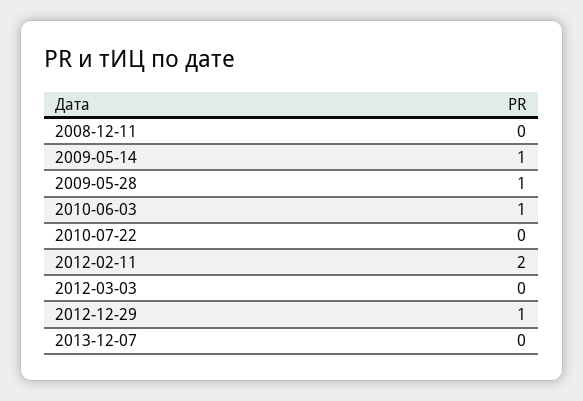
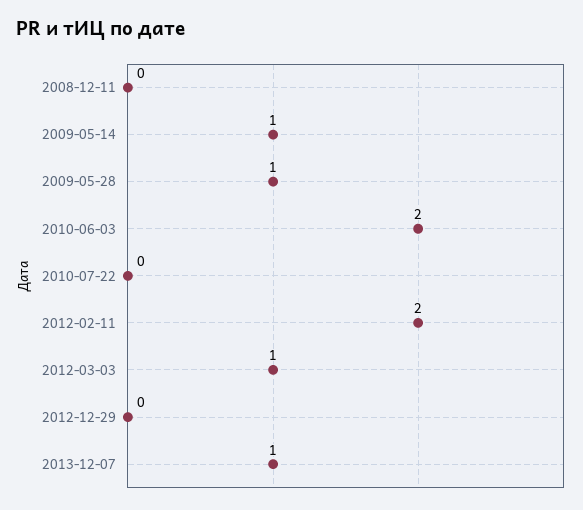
  {
    "2008-12-11": 0,
    "2009-05-14": 1,
    "2009-05-28": 1,
-   "2010-06-03": 1,
+   "2010-06-03": 2,
    "2010-07-22": 0,
    "2012-02-11": 2,
-   "2012-03-03": 0,
+   "2012-03-03": 1,
-   "2012-12-29": 1,
+   "2012-12-29": 0,
-   "2013-12-07": 0
+   "2013-12-07": 1
  }

